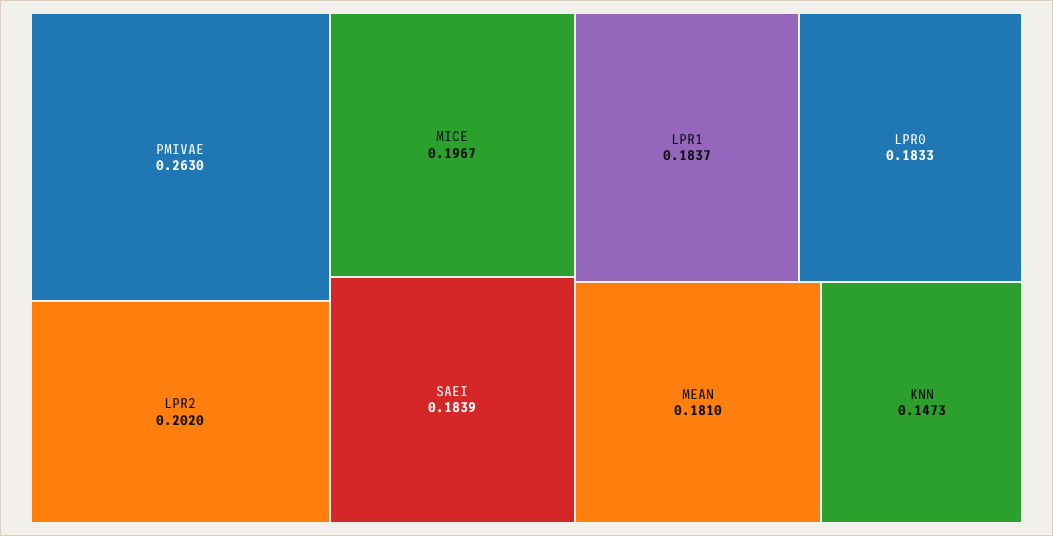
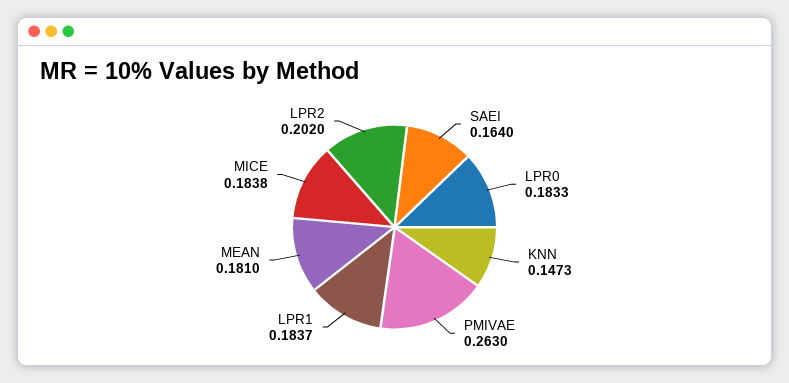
  {
    "PMIVAE": 0.263,
    "LPR2": 0.202,
-   "MICE": 0.1967,
+   "MICE": 0.1838,
-   "SAEI": 0.1839,
+   "SAEI": 0.164,
    "LPR1": 0.1837,
    "LPR0": 0.1833,
    "MEAN": 0.181,
    "KNN": 0.1473
  }

